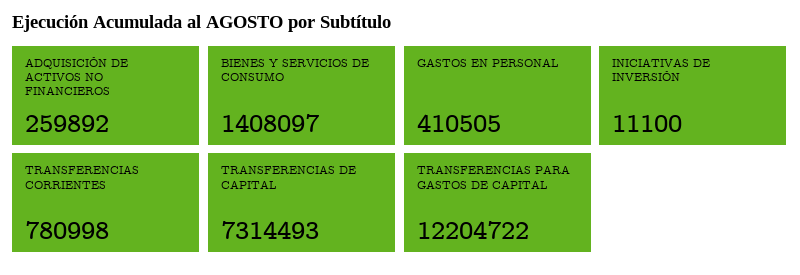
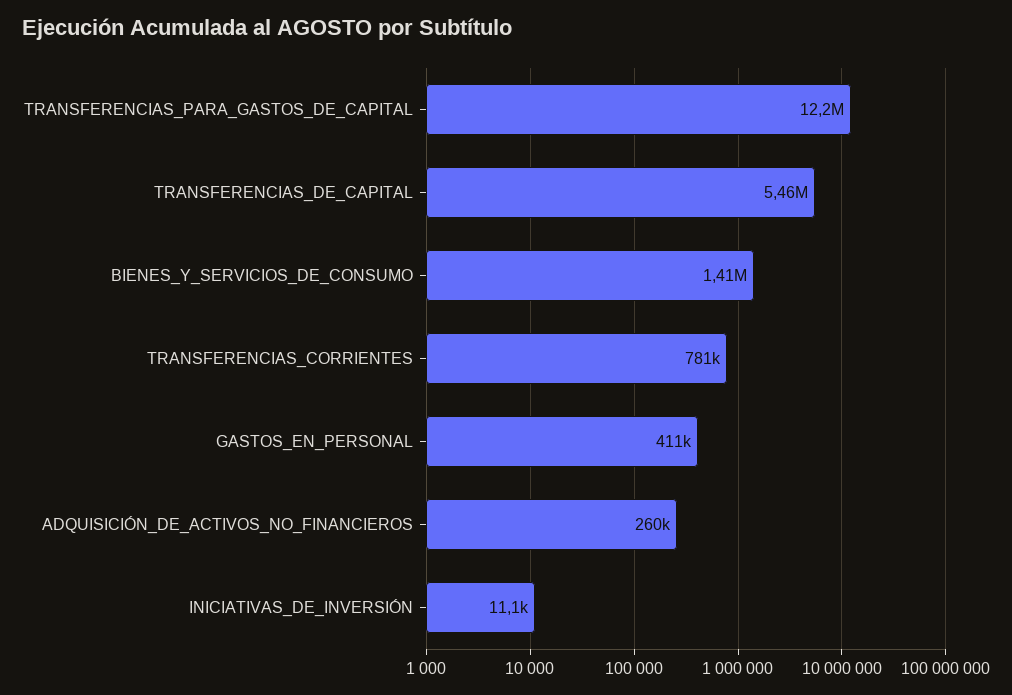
  {
    "ADQUISICIÓN DE ACTIVOS NO FINANCIEROS": 259892,
    "BIENES Y SERVICIOS DE CONSUMO": 1408097,
    "GASTOS EN PERSONAL": 410505,
    "INICIATIVAS DE INVERSIÓN": 11100,
    "TRANSFERENCIAS CORRIENTES": 780998,
-   "TRANSFERENCIAS DE CAPITAL": 7314493,
+   "TRANSFERENCIAS DE CAPITAL": 5460000,
    "TRANSFERENCIAS PARA GASTOS DE CAPITAL": 12204722
  }

